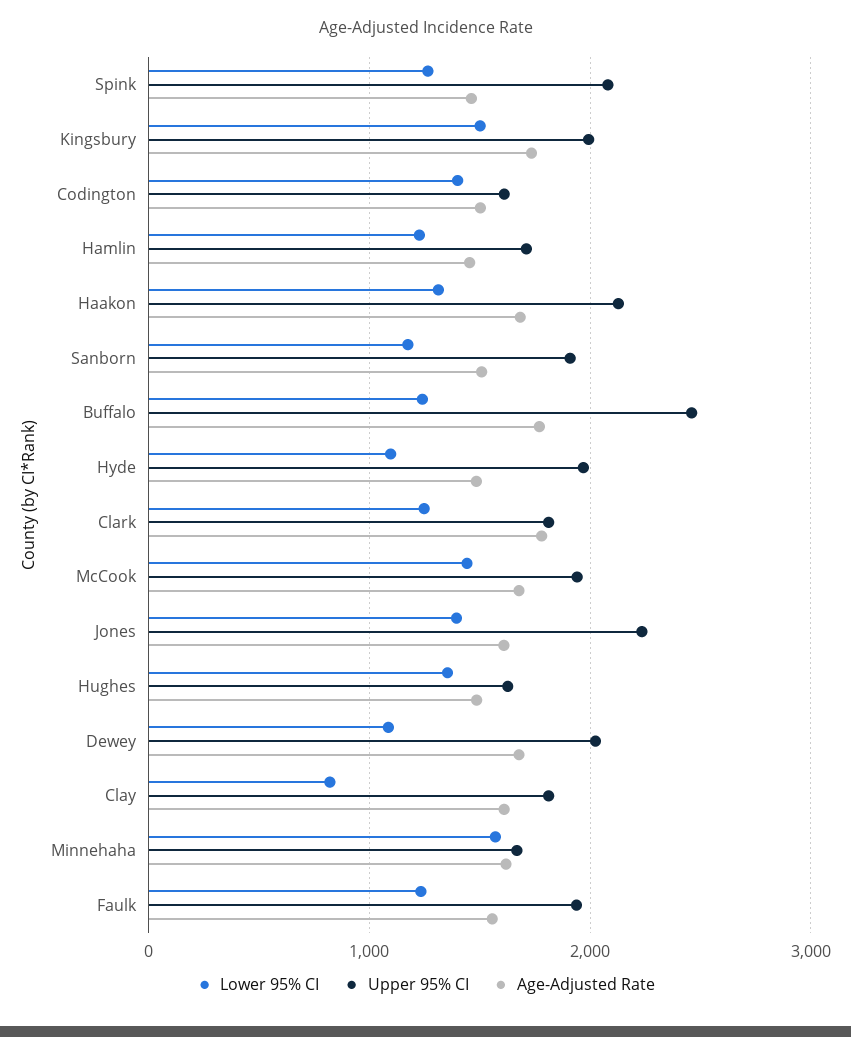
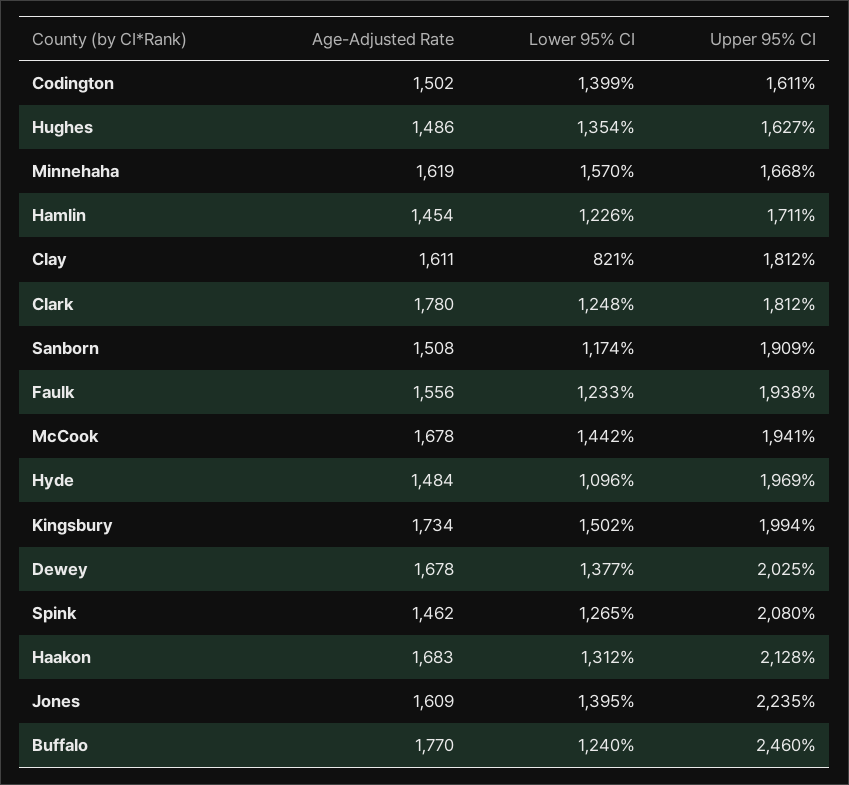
  {
    "Lower 95% CI": {
      "Spink": 1265,
      "Kingsbury": 1502,
      "Codington": 1399,
      "Hamlin": 1226,
      "Haakon": 1312,
      "Sanborn": 1174,
      "Buffalo": 1240,
      "Hyde": 1096,
      "Clark": 1248,
      "McCook": 1442,
      "Jones": 1395,
      "Hughes": 1354,
-     "Dewey": 1100,
+     "Dewey": 1377,
      "Clay": 821,
      "Minnehaha": 1570,
      "Faulk": 1233
    },
    "Upper 95% CI": {
      "Spink": 2080,
      "Kingsbury": 1994,
      "Codington": 1611,
      "Hamlin": 1711,
      "Haakon": 2128,
      "Sanborn": 1909,
      "Buffalo": 2460,
      "Hyde": 1969,
      "Clark": 1812,
      "McCook": 1941,
      "Jones": 2235,
      "Hughes": 1627,
      "Dewey": 2025,
      "Clay": 1812,
      "Minnehaha": 1668,
      "Faulk": 1938
    },
    "Age-Adjusted Rate": {
      "Spink": 1462,
      "Kingsbury": 1734,
      "Codington": 1502,
      "Hamlin": 1454,
      "Haakon": 1683,
      "Sanborn": 1508,
      "Buffalo": 1770,
      "Hyde": 1484,
      "Clark": 1780,
      "McCook": 1678,
      "Jones": 1609,
      "Hughes": 1486,
      "Dewey": 1678,
      "Clay": 1611,
      "Minnehaha": 1619,
      "Faulk": 1556
    }
  }

